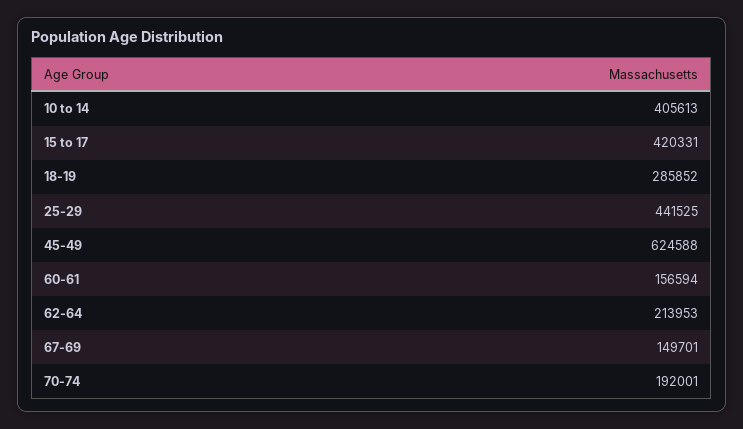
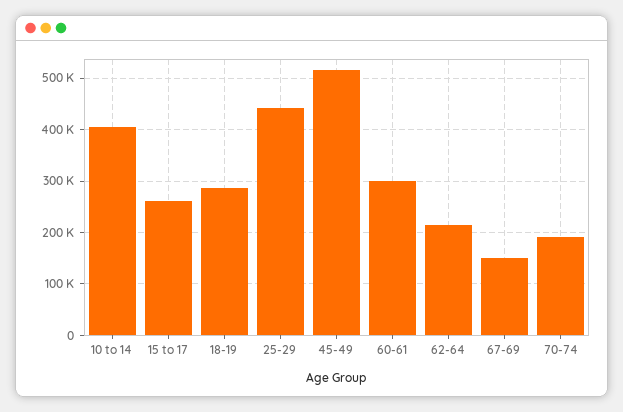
  {
    "10 to 14": 405613,
-   "15 to 17": 420331,
+   "15 to 17": 260000,
    "18-19": 285852,
    "25-29": 441525,
-   "45-49": 624588,
+   "45-49": 520000,
-   "60-61": 156594,
+   "60-61": 300000,
    "62-64": 213953,
    "67-69": 149701,
    "70-74": 192001
  }

